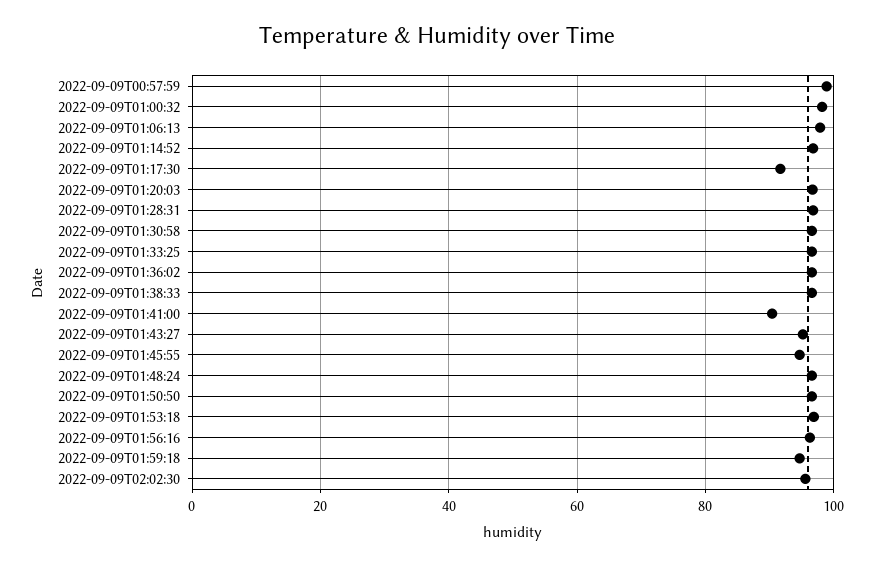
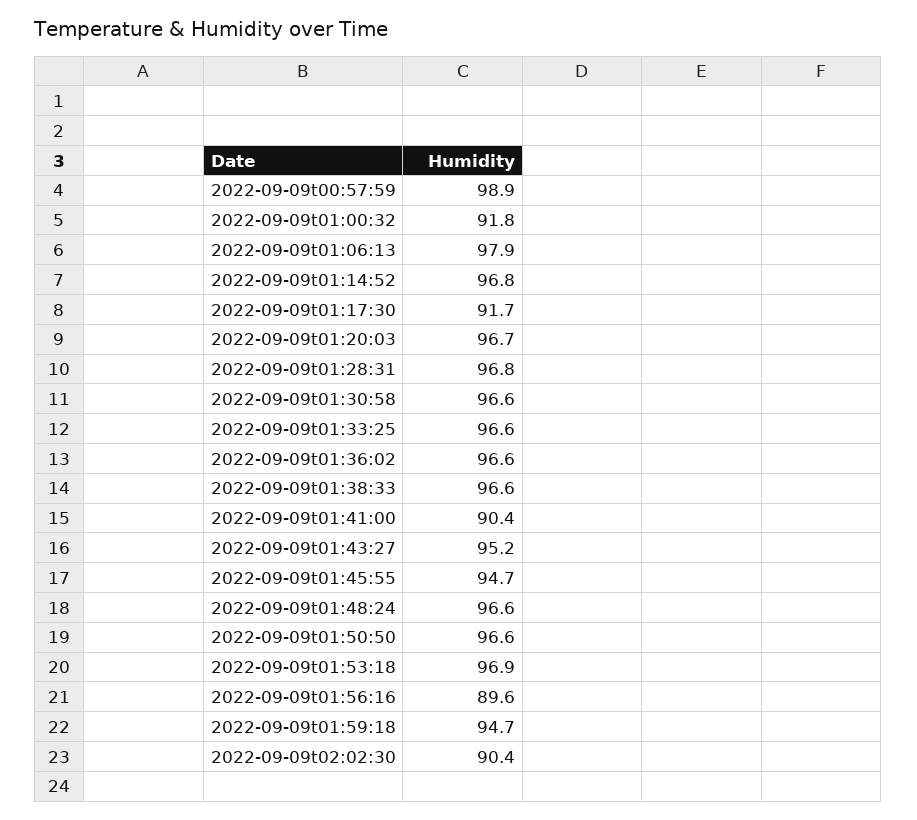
  {
    "2022-09-09T00:57:59": 98.9,
-   "2022-09-09T01:00:32": 98,
+   "2022-09-09T01:00:32": 91.8,
    "2022-09-09T01:06:13": 97.9,
    "2022-09-09T01:14:52": 96.8,
    "2022-09-09T01:17:30": 91.7,
    "2022-09-09T01:20:03": 96.7,
    "2022-09-09T01:28:31": 96.8,
    "2022-09-09T01:30:58": 96.6,
    "2022-09-09T01:33:25": 96.6,
    "2022-09-09T01:36:02": 96.6,
    "2022-09-09T01:38:33": 96.6,
    "2022-09-09T01:41:00": 90.4,
    "2022-09-09T01:43:27": 95.2,
    "2022-09-09T01:45:55": 94.7,
    "2022-09-09T01:48:24": 96.6,
    "2022-09-09T01:50:50": 96.6,
    "2022-09-09T01:53:18": 96.9,
-   "2022-09-09T01:56:16": 96,
+   "2022-09-09T01:56:16": 89.6,
    "2022-09-09T01:59:18": 94.7,
-   "2022-09-09T02:02:30": 96
+   "2022-09-09T02:02:30": 90.4
  }

